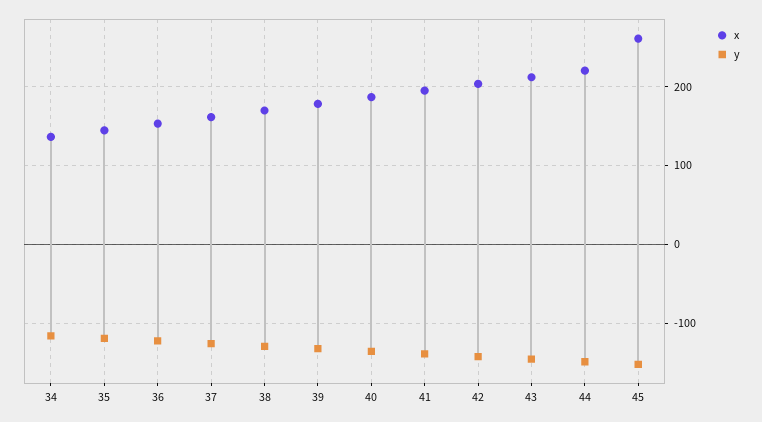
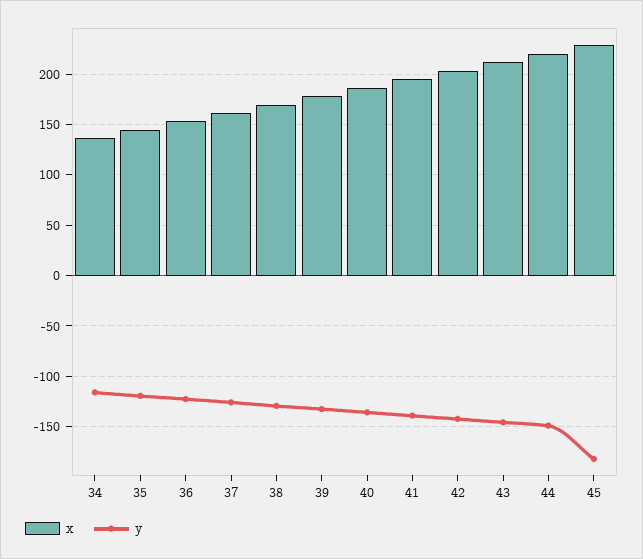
  {
    "x": {
      "34": 140,
      "35": 140,
      "36": 150,
      "37": 160,
      "38": 170,
      "39": 180,
      "40": 190,
      "41": 200,
      "42": 200,
      "43": 210,
      "44": 220,
-     "45": 260
+     "45": 230
    },
    "y": {
      "34": -120,
      "35": -120,
      "36": -120,
      "37": -130,
      "38": -130,
      "39": -130,
      "40": -140,
      "41": -140,
      "42": -140,
      "43": -150,
      "44": -150,
-     "45": -150
+     "45": -180
    }
  }

